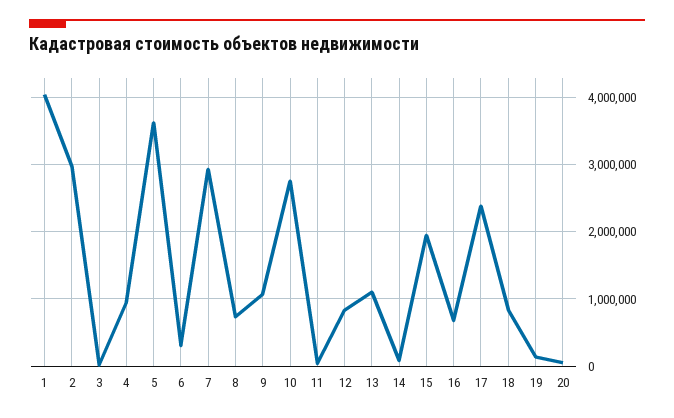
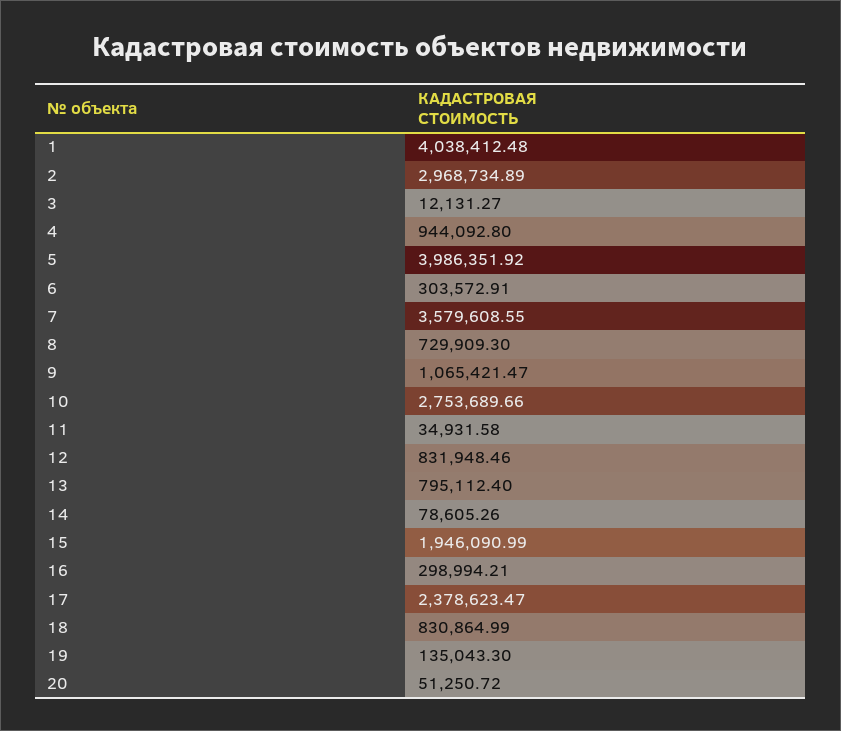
  {
    "1": 4038412.48,
    "2": 2968734.89,
    "3": 12131.27,
    "4": 944092.8,
-   "5": 3600000,
+   "5": 3986351.92,
    "6": 303572.91,
-   "7": 2900000,
+   "7": 3579608.55,
    "8": 729909.3,
    "9": 1065421.47,
    "10": 2753689.66,
    "11": 34931.58,
    "12": 831948.46,
-   "13": 1100000,
+   "13": 795112.4,
    "14": 78605.26,
    "15": 1946090.99,
-   "16": 700000,
+   "16": 298994.21,
    "17": 2378623.47,
    "18": 830864.99,
    "19": 135043.3,
    "20": 51250.72
  }

